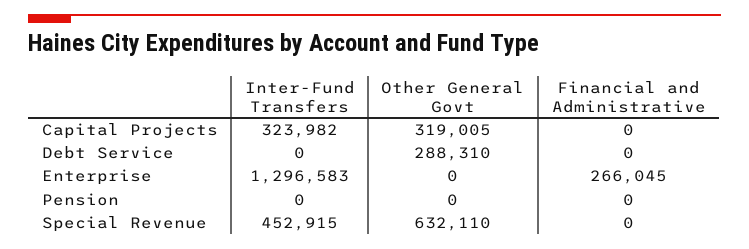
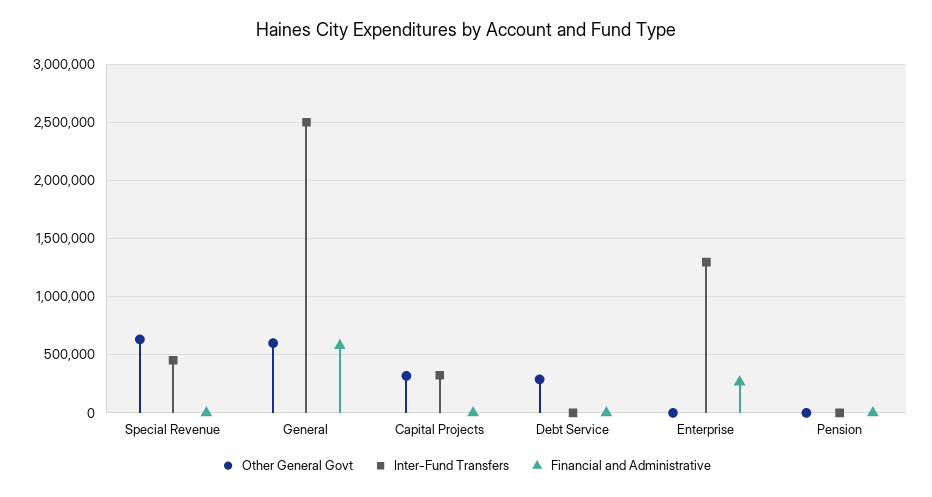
  {
    "Inter-Fund Transfers": {
      "Capital Projects": 323982,
      "Debt Service": 0,
      "Enterprise": 1296583,
      "Pension": 0,
-     "Special Revenue": 452915
+     "Special Revenue": 452915,
+     "General": 2500000
    },
    "Other General Govt": {
      "Capital Projects": 319005,
      "Debt Service": 288310,
      "Enterprise": 0,
      "Pension": 0,
-     "Special Revenue": 632110
+     "Special Revenue": 632110,
+     "General": 600000
    },
    "Financial and Administrative": {
      "Capital Projects": 0,
      "Debt Service": 0,
      "Enterprise": 266045,
      "Pension": 0,
-     "Special Revenue": 0
+     "Special Revenue": 0,
+     "General": 600000
    }
  }

